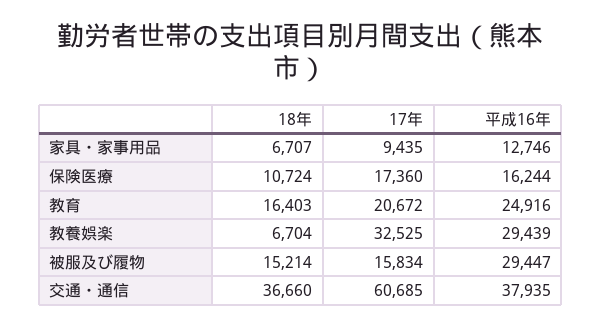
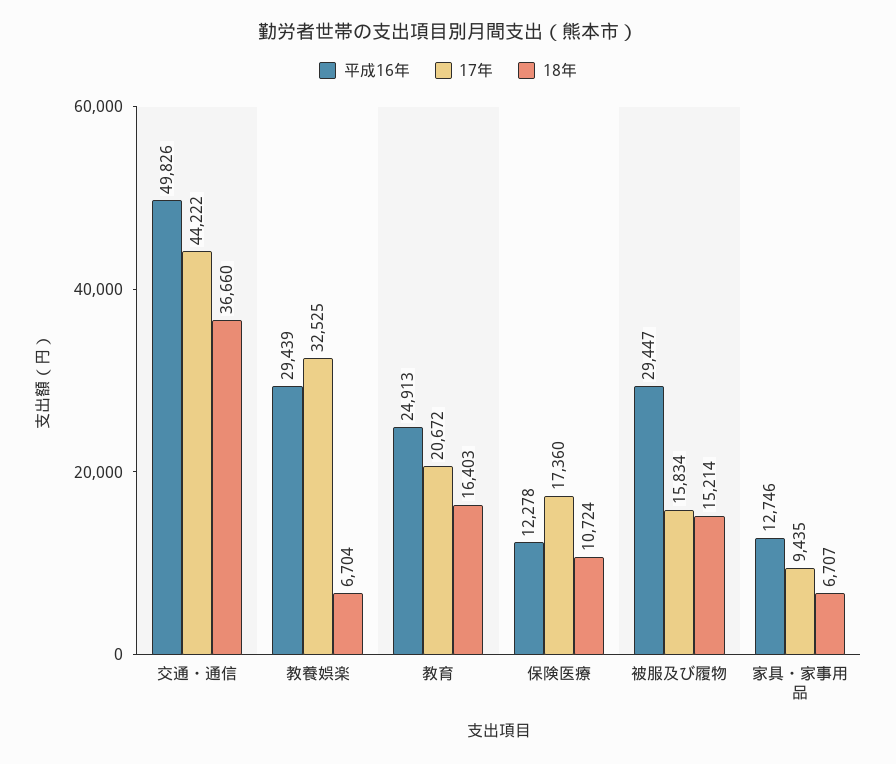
  {
    "18年": {
      "家具・家事用品": 6707,
      "保険医療": 10724,
      "教育": 16403,
      "教養娯楽": 6704,
      "被服及び履物": 15214,
      "交通・通信": 36660
    },
    "17年": {
      "家具・家事用品": 9435,
      "保険医療": 17360,
      "教育": 20672,
      "教養娯楽": 32525,
      "被服及び履物": 15834,
-     "交通・通信": 60685
+     "交通・通信": 44222
    },
    "平成16年": {
      "家具・家事用品": 12746,
-     "保険医療": 16244,
+     "保険医療": 12278,
-     "教育": 24916,
+     "教育": 24913,
      "教養娯楽": 29439,
      "被服及び履物": 29447,
-     "交通・通信": 37935
+     "交通・通信": 49826
    }
  }

